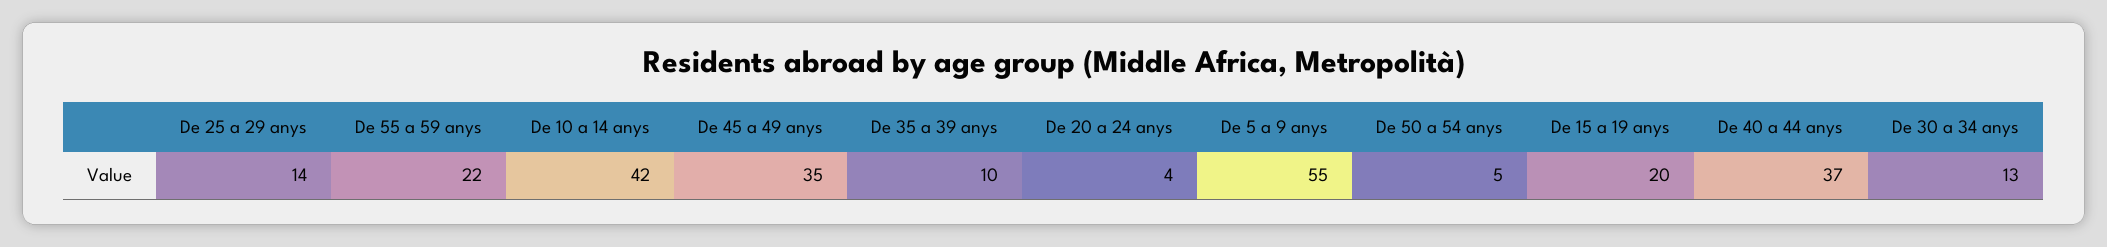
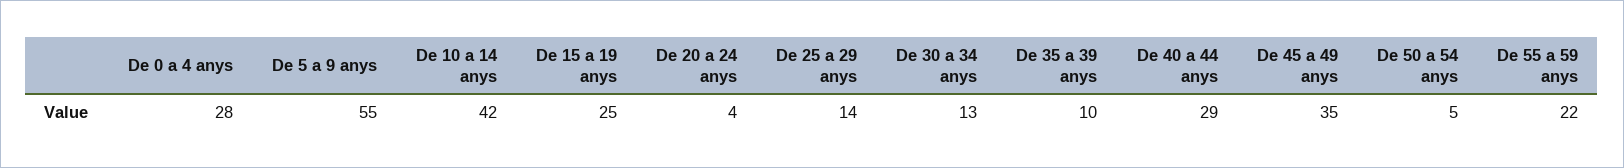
  {
    "De 25 a 29 anys": 14,
    "De 55 a 59 anys": 22,
    "De 10 a 14 anys": 42,
    "De 45 a 49 anys": 35,
    "De 35 a 39 anys": 10,
    "De 20 a 24 anys": 4,
    "De 5 a 9 anys": 55,
    "De 50 a 54 anys": 5,
-   "De 15 a 19 anys": 20,
+   "De 15 a 19 anys": 25,
-   "De 40 a 44 anys": 37,
+   "De 40 a 44 anys": 29,
-   "De 30 a 34 anys": 13
+   "De 30 a 34 anys": 13,
+   "De 0 a 4 anys": 28
  }

